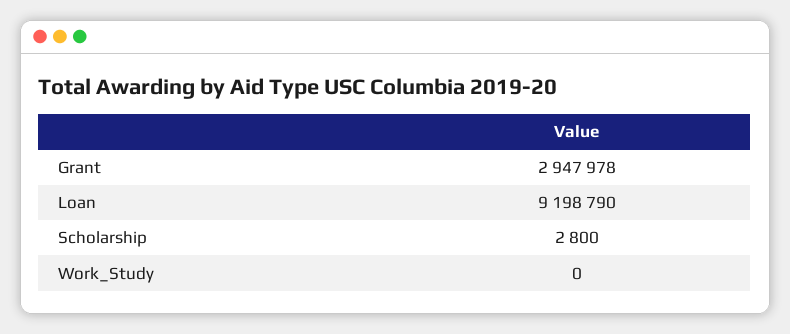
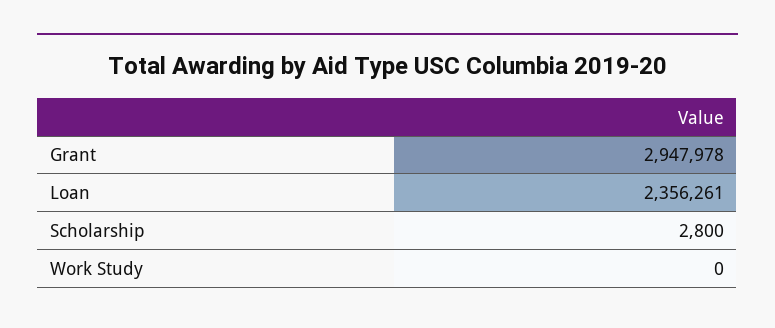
  {
    "Grant": 2947978,
-   "Loan": 9198790,
+   "Loan": 2356261,
    "Scholarship": 2800,
    "Work_Study": 0
  }

